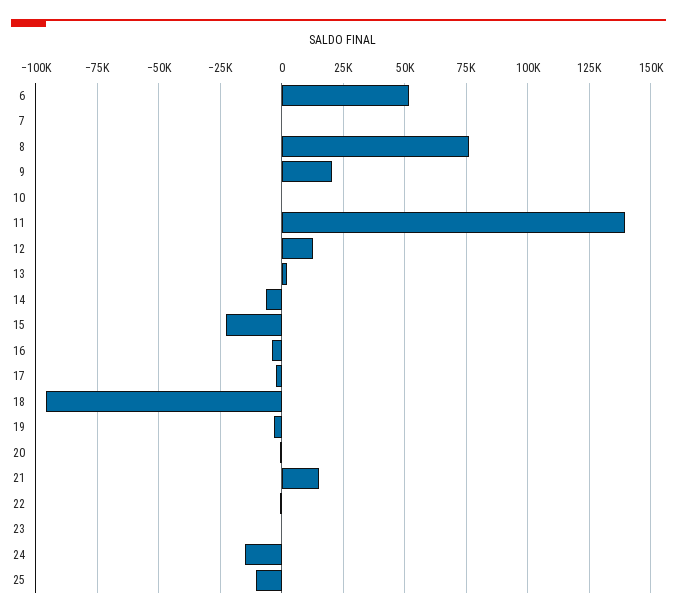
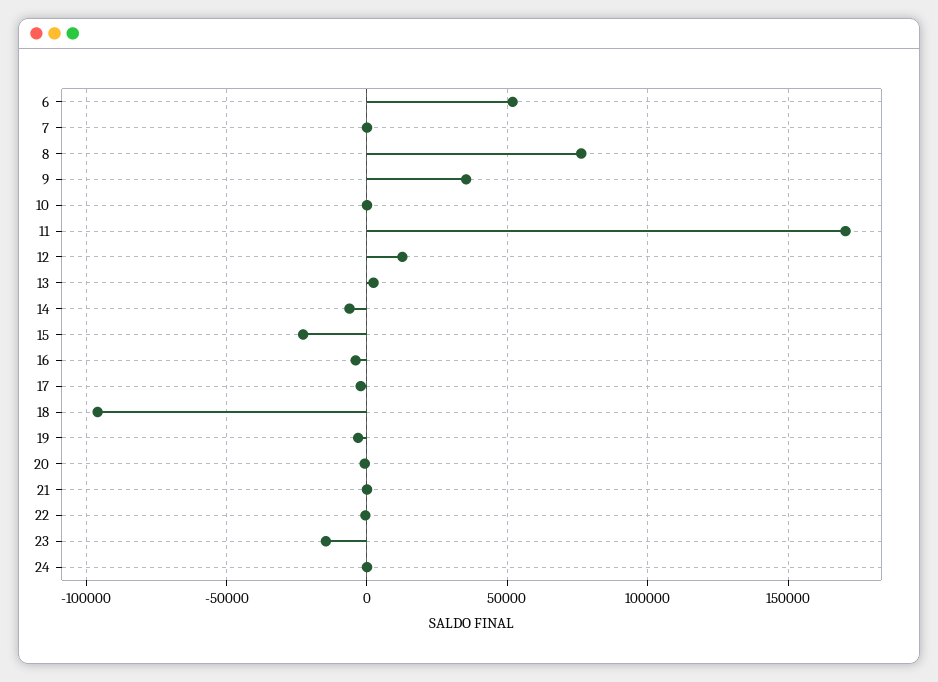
  {
    "6": 52500,
    "7": 0,
    "8": 77500,
-   "9": 20000,
+   "9": 35000,
    "10": 0,
-   "11": 140000,
+   "11": 170000,
    "12": 12500,
    "13": 2500,
    "14": -5000,
    "15": -22500,
    "16": -5000,
    "17": -2500,
    "18": -95000,
    "19": -2500,
    "20": 0,
-   "21": 15000,
+   "21": 0,
    "22": 0,
-   "23": 0,
+   "23": -15000,
-   "24": -15000,
+   "24": 0
-   "25": -10000
  }

